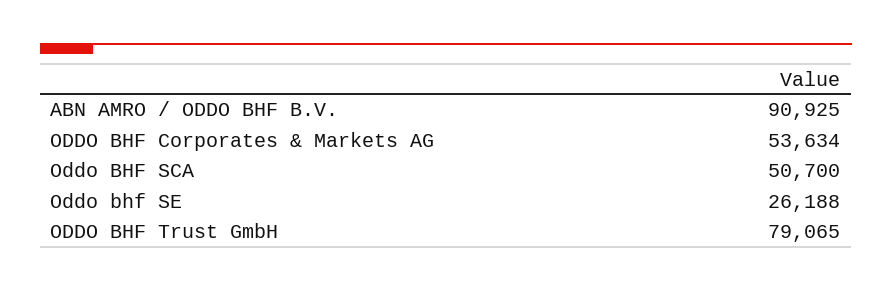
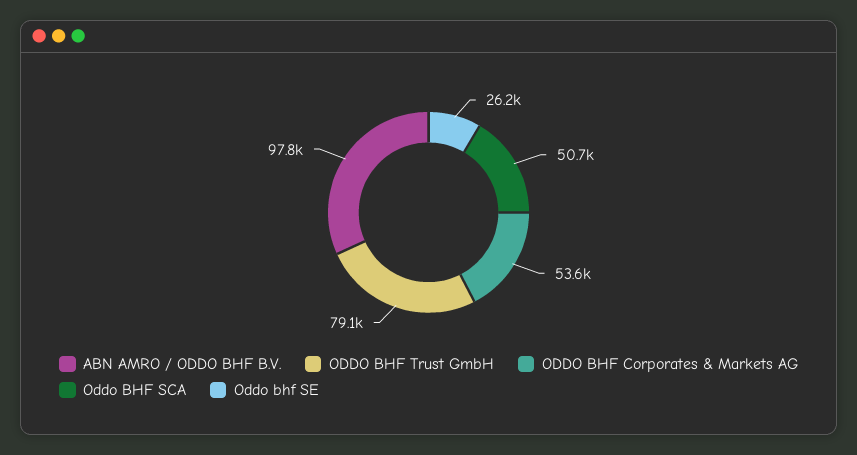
  {
-   "ABN AMRO / ODDO BHF B.V.": 90925,
+   "ABN AMRO / ODDO BHF B.V.": 97800,
    "ODDO BHF Corporates & Markets AG": 53634,
    "Oddo BHF SCA": 50700,
    "Oddo bhf SE": 26188,
    "ODDO BHF Trust GmbH": 79065
  }

